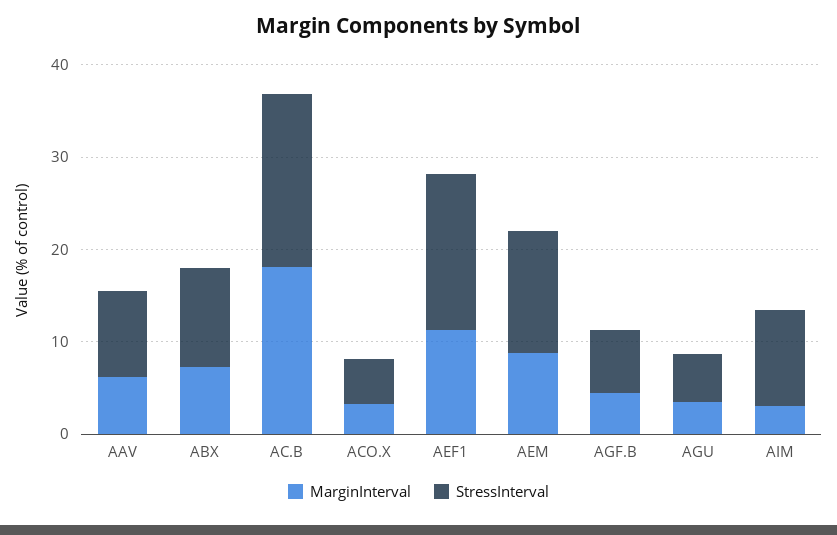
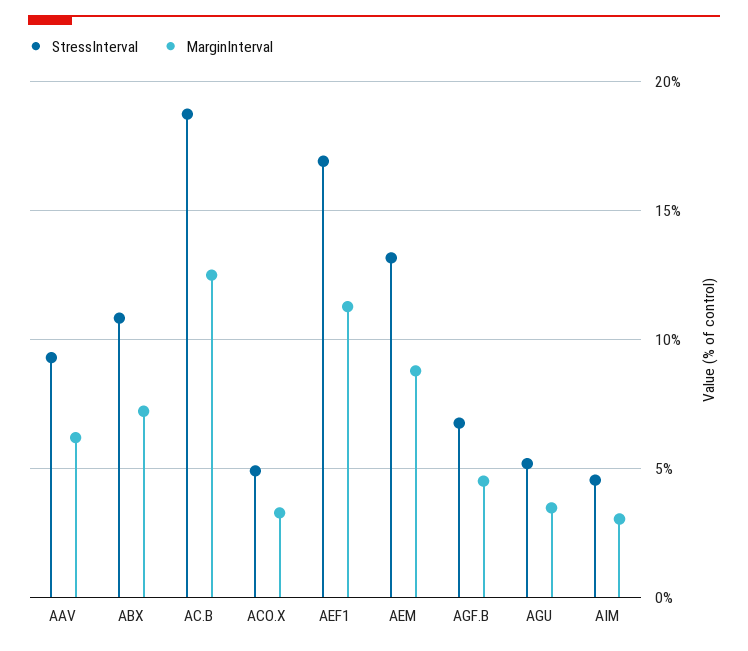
  {
    "MarginInterval": {
      "AAV": 6,
      "ABX": 7,
-     "AC.B": 18,
+     "AC.B": 12.5,
      "ACO.X": 3.5,
      "AEF1": 11.5,
      "AEM": 9,
      "AGF.B": 4.5,
      "AGU": 3.5,
      "AIM": 3
    },
    "StressInterval": {
      "AAV": 9.5,
      "ABX": 11,
      "AC.B": 18.5,
      "ACO.X": 5,
      "AEF1": 17,
      "AEM": 13,
      "AGF.B": 7,
      "AGU": 5,
-     "AIM": 10
+     "AIM": 4.5
    }
  }

